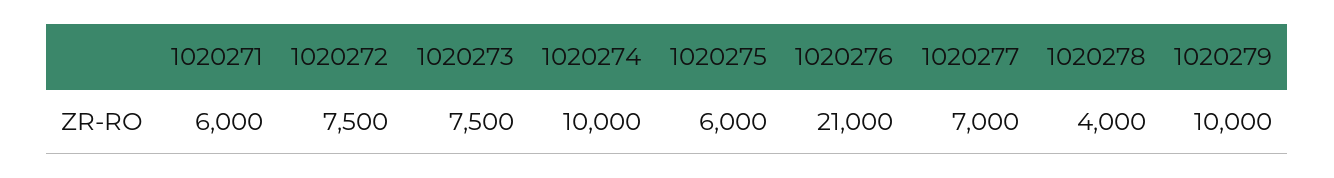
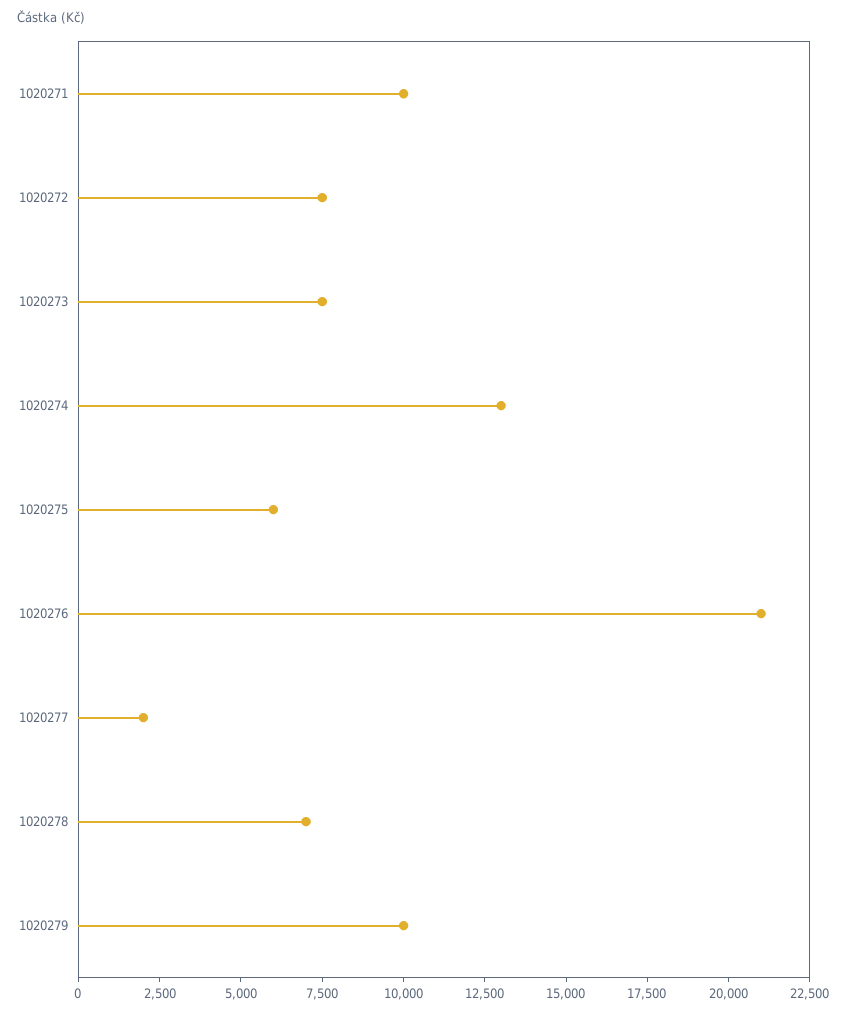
  {
-   "1020271": 6000,
+   "1020271": 10000,
    "1020272": 7500,
    "1020273": 7500,
-   "1020274": 10000,
+   "1020274": 13000,
    "1020275": 6000,
    "1020276": 21000,
-   "1020277": 7000,
+   "1020277": 2000,
-   "1020278": 4000,
+   "1020278": 7000,
    "1020279": 10000
  }

